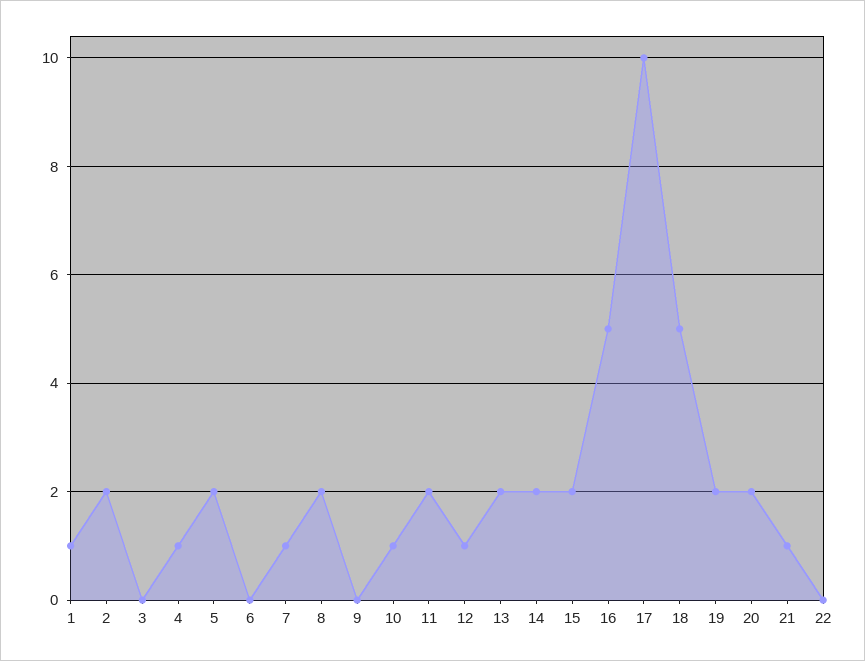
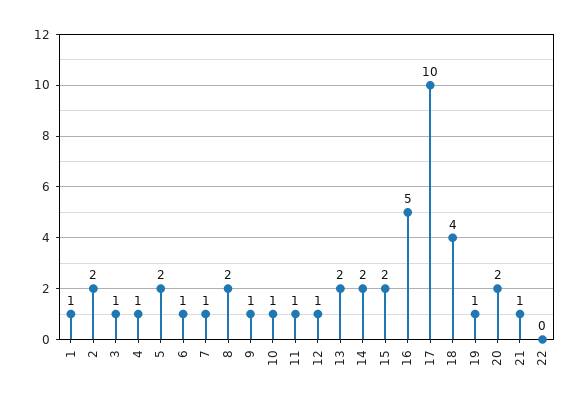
  {
    "1": 1,
    "2": 2,
-   "3": 0,
+   "3": 1,
    "4": 1,
    "5": 2,
-   "6": 0,
+   "6": 1,
    "7": 1,
    "8": 2,
-   "9": 0,
+   "9": 1,
    "10": 1,
-   "11": 2,
+   "11": 1,
    "12": 1,
    "13": 2,
    "14": 2,
    "15": 2,
    "16": 5,
    "17": 10,
-   "18": 5,
+   "18": 4,
-   "19": 2,
+   "19": 1,
    "20": 2,
    "21": 1,
    "22": 0
  }

